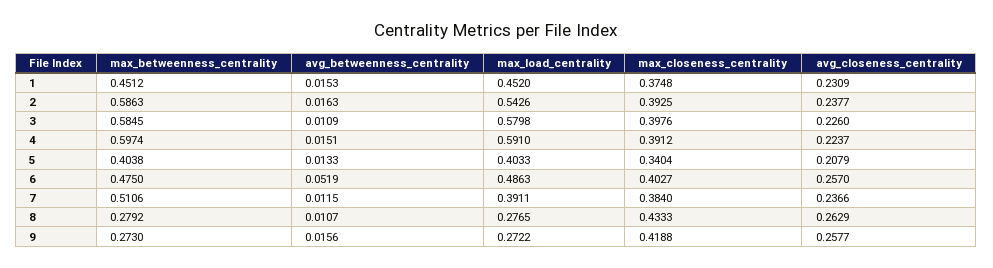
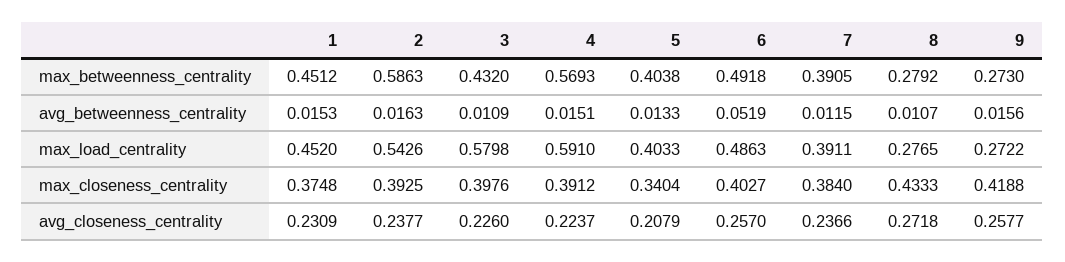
  {
    "max_betweenness_centrality": {
      "1": 0.4512,
      "2": 0.5863,
-     "3": 0.5845,
+     "3": 0.432,
-     "4": 0.5974,
+     "4": 0.5693,
      "5": 0.4038,
-     "6": 0.475,
+     "6": 0.4918,
-     "7": 0.5106,
+     "7": 0.3905,
      "8": 0.2792,
      "9": 0.273
    },
    "avg_betweenness_centrality": {
      "1": 0.0153,
      "2": 0.0163,
      "3": 0.0109,
      "4": 0.0151,
      "5": 0.0133,
      "6": 0.0519,
      "7": 0.0115,
      "8": 0.0107,
      "9": 0.0156
    },
    "max_load_centrality": {
      "1": 0.452,
      "2": 0.5426,
      "3": 0.5798,
      "4": 0.591,
      "5": 0.4033,
      "6": 0.4863,
      "7": 0.3911,
      "8": 0.2765,
      "9": 0.2722
    },
    "max_closeness_centrality": {
      "1": 0.3748,
      "2": 0.3925,
      "3": 0.3976,
      "4": 0.3912,
      "5": 0.3404,
      "6": 0.4027,
      "7": 0.384,
      "8": 0.4333,
      "9": 0.4188
    },
    "avg_closeness_centrality": {
      "1": 0.2309,
      "2": 0.2377,
      "3": 0.226,
      "4": 0.2237,
      "5": 0.2079,
      "6": 0.257,
      "7": 0.2366,
-     "8": 0.2629,
+     "8": 0.2718,
      "9": 0.2577
    }
  }

